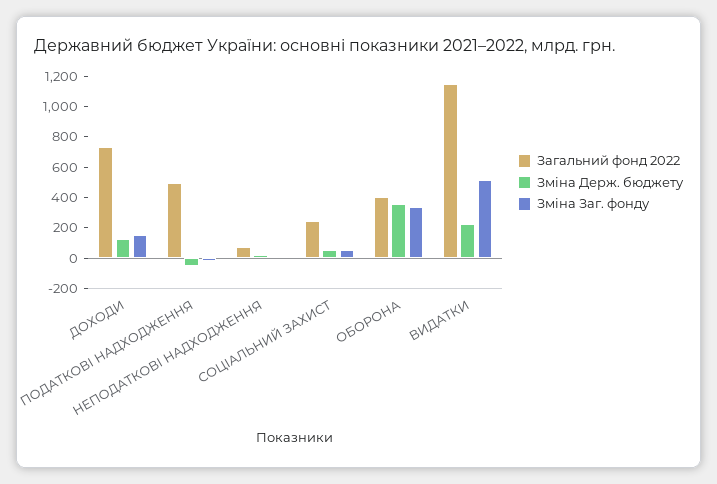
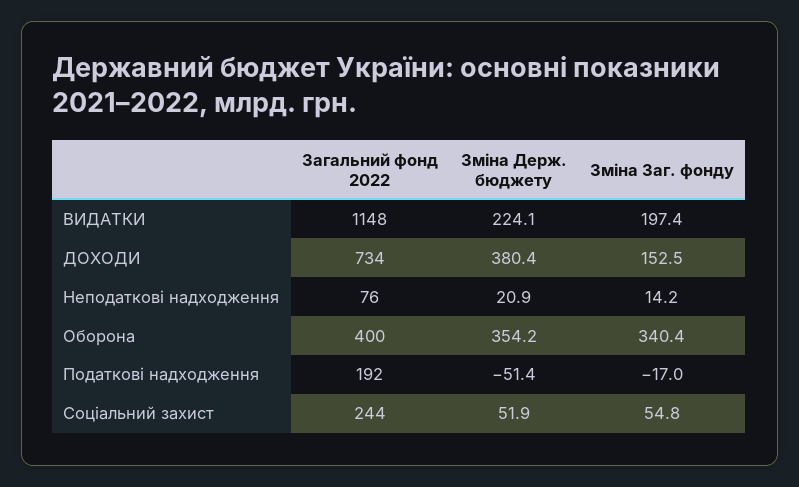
  {
    "Загальний фонд 2022": {
      "ДОХОДИ": 734,
-     "ПОДАТКОВІ НАДХОДЖЕННЯ": 500,
+     "ПОДАТКОВІ НАДХОДЖЕННЯ": 192,
      "НЕПОДАТКОВІ НАДХОДЖЕННЯ": 76,
      "СОЦІАЛЬНИЙ ЗАХИСТ": 244,
      "ОБОРОНА": 400,
      "ВИДАТКИ": 1148
    },
    "Зміна Держ. бюджету": {
-     "ДОХОДИ": 100,
+     "ДОХОДИ": 380.4,
      "ПОДАТКОВІ НАДХОДЖЕННЯ": -51.4,
      "НЕПОДАТКОВІ НАДХОДЖЕННЯ": 20.9,
      "СОЦІАЛЬНИЙ ЗАХИСТ": 51.9,
      "ОБОРОНА": 354.2,
      "ВИДАТКИ": 224.1
    },
    "Зміна Заг. фонду": {
      "ДОХОДИ": 152.5,
      "ПОДАТКОВІ НАДХОДЖЕННЯ": -17,
      "НЕПОДАТКОВІ НАДХОДЖЕННЯ": 14.2,
      "СОЦІАЛЬНИЙ ЗАХИСТ": 54.8,
      "ОБОРОНА": 340.4,
-     "ВИДАТКИ": 500
+     "ВИДАТКИ": 197.4
    }
  }

